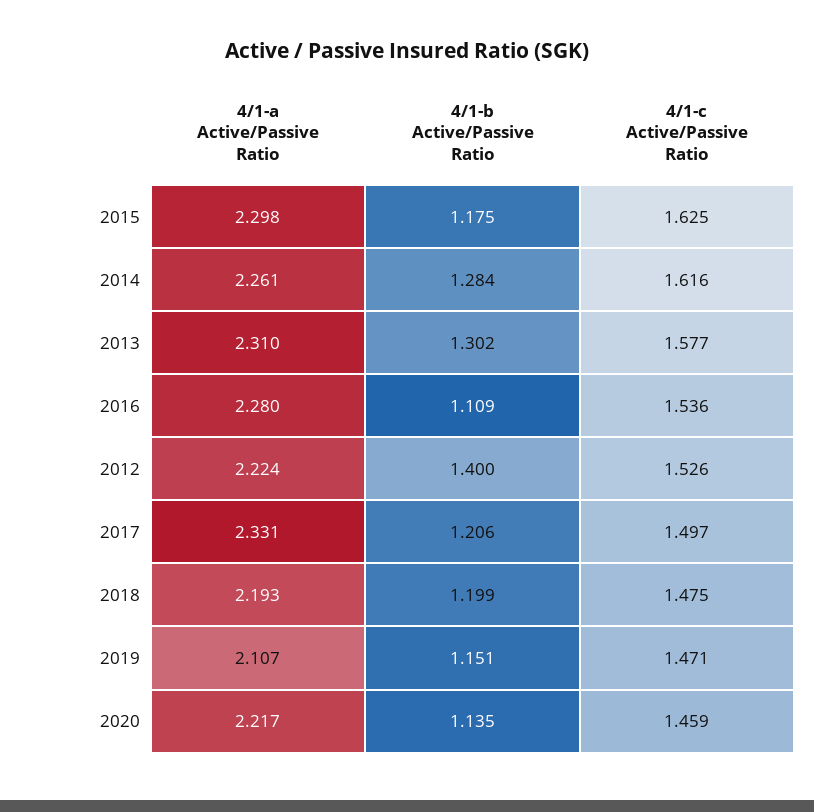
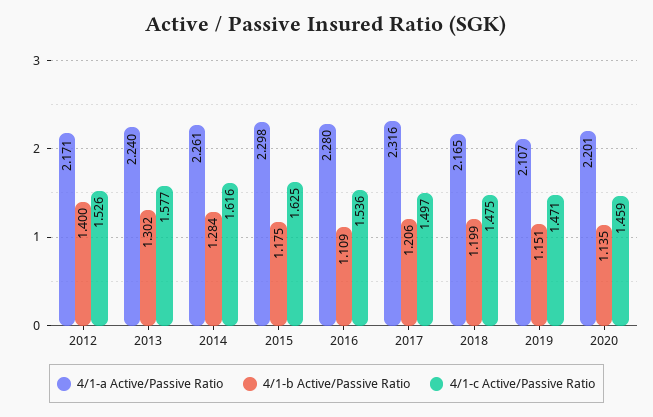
  {
    "4/1-a Active/Passive Ratio": {
      "2015": 2.298,
      "2014": 2.261,
-     "2013": 2.31,
+     "2013": 2.24,
      "2016": 2.28,
-     "2012": 2.224,
+     "2012": 2.171,
-     "2017": 2.331,
+     "2017": 2.316,
-     "2018": 2.193,
+     "2018": 2.165,
      "2019": 2.107,
-     "2020": 2.217
+     "2020": 2.201
    },
    "4/1-b Active/Passive Ratio": {
      "2015": 1.175,
      "2014": 1.284,
      "2013": 1.302,
      "2016": 1.109,
      "2012": 1.4,
      "2017": 1.206,
      "2018": 1.199,
      "2019": 1.151,
      "2020": 1.135
    },
    "4/1-c Active/Passive Ratio": {
      "2015": 1.625,
      "2014": 1.616,
      "2013": 1.577,
      "2016": 1.536,
      "2012": 1.526,
      "2017": 1.497,
      "2018": 1.475,
      "2019": 1.471,
      "2020": 1.459
    }
  }

